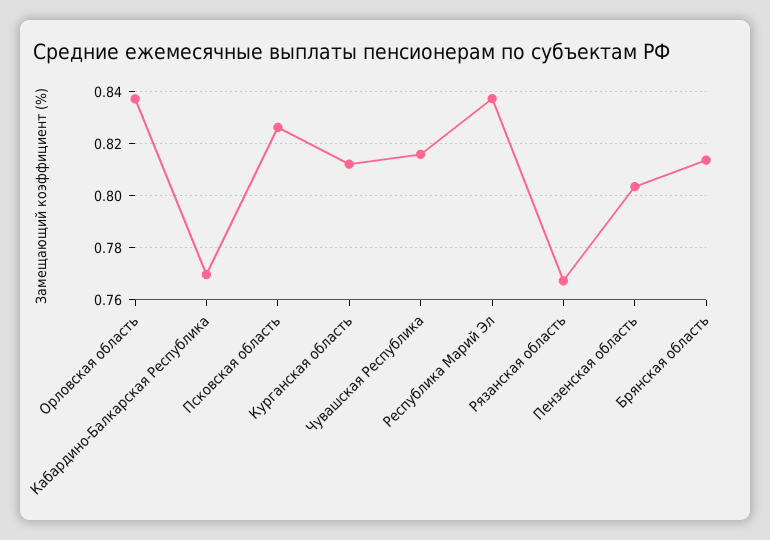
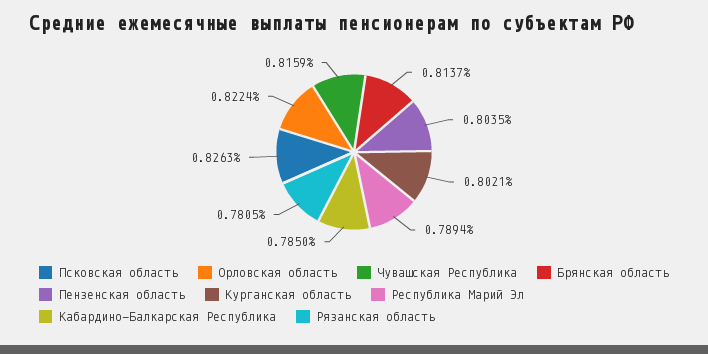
  {
-   "Орловская область": 0.8375,
+   "Орловская область": 0.8224,
-   "Кабардино-Балкарская Республика": 0.77,
+   "Кабардино-Балкарская Республика": 0.785,
    "Псковская область": 0.8263,
-   "Курганская область": 0.8125,
+   "Курганская область": 0.8021,
    "Чувашская Республика": 0.8159,
-   "Республика Марий Эл": 0.8375,
+   "Республика Марий Эл": 0.7894,
-   "Рязанская область": 0.7675,
+   "Рязанская область": 0.7805,
    "Пензенская область": 0.8035,
    "Брянская область": 0.8137
  }

